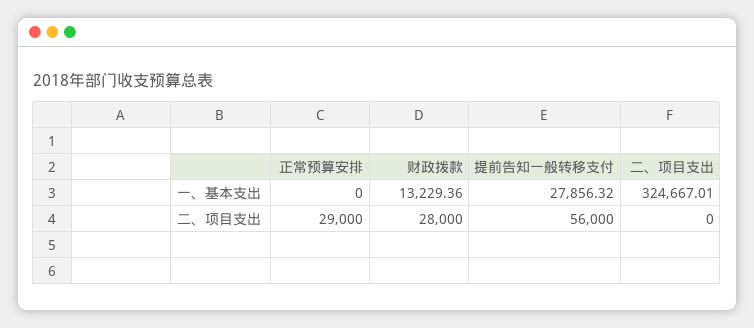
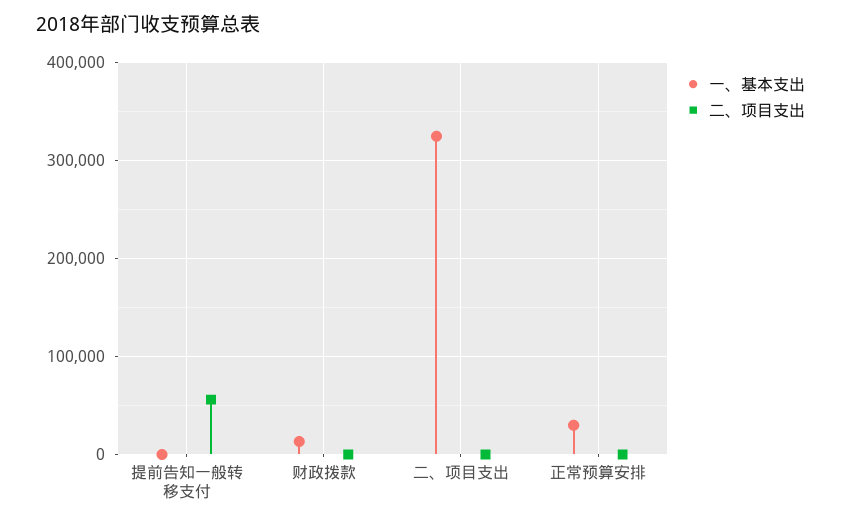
  {
    "一、基本支出": {
-     "正常预算安排": 0,
+     "正常预算安排": 30000,
      "财政拨款": 13229.36,
-     "提前告知一般转移支付": 27856.32,
+     "提前告知一般转移支付": 0,
      "二、项目支出": 324667.01
    },
    "二、项目支出": {
-     "正常预算安排": 29000,
+     "正常预算安排": 0,
-     "财政拨款": 28000,
+     "财政拨款": 0,
      "提前告知一般转移支付": 56000,
      "二、项目支出": 0
    }
  }

